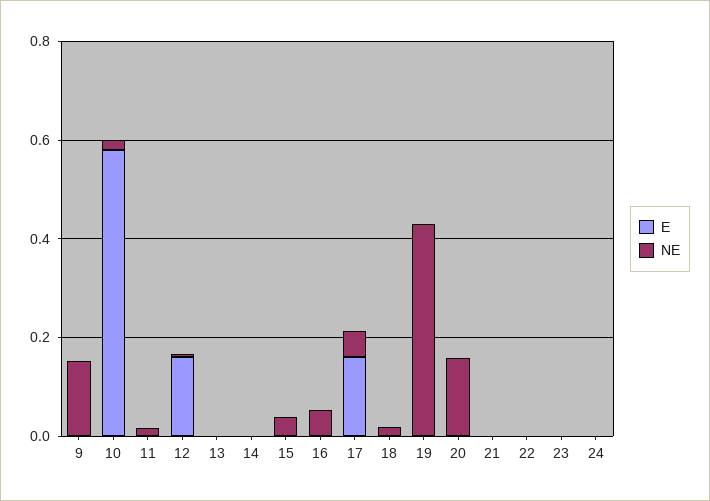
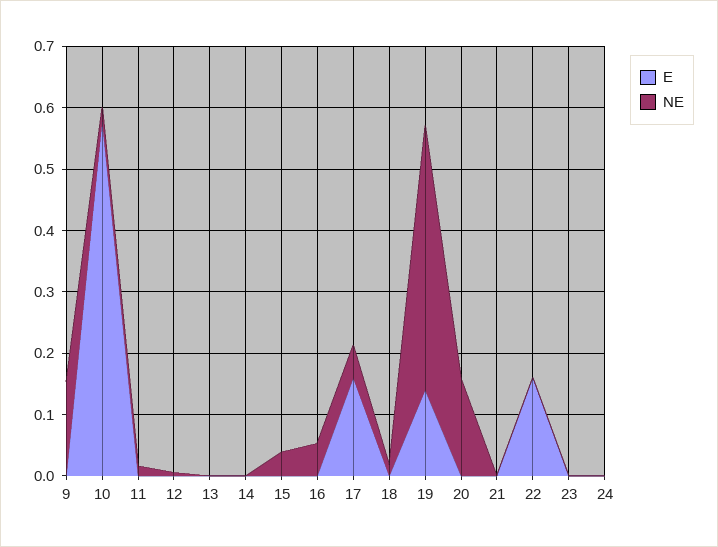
  {
    "E": {
      "9": 0,
      "10": 0.58,
      "11": 0,
-     "12": 0.15,
+     "12": 0,
      "13": 0,
      "14": 0,
      "15": 0,
      "16": 0,
      "17": 0.16,
      "18": 0,
-     "19": 0,
+     "19": 0.14,
      "20": 0,
      "21": 0,
-     "22": 0,
+     "22": 0.16,
      "23": 0,
      "24": 0
    },
    "NE": {
      "9": 0.16,
      "10": 0.02,
      "11": 0.02,
      "12": 0,
      "13": 0,
      "14": 0,
      "15": 0.04,
      "16": 0.06,
      "17": 0.06,
      "18": 0.02,
      "19": 0.44,
      "20": 0.16,
      "21": 0,
      "22": 0,
      "23": 0,
      "24": 0
    }
  }

